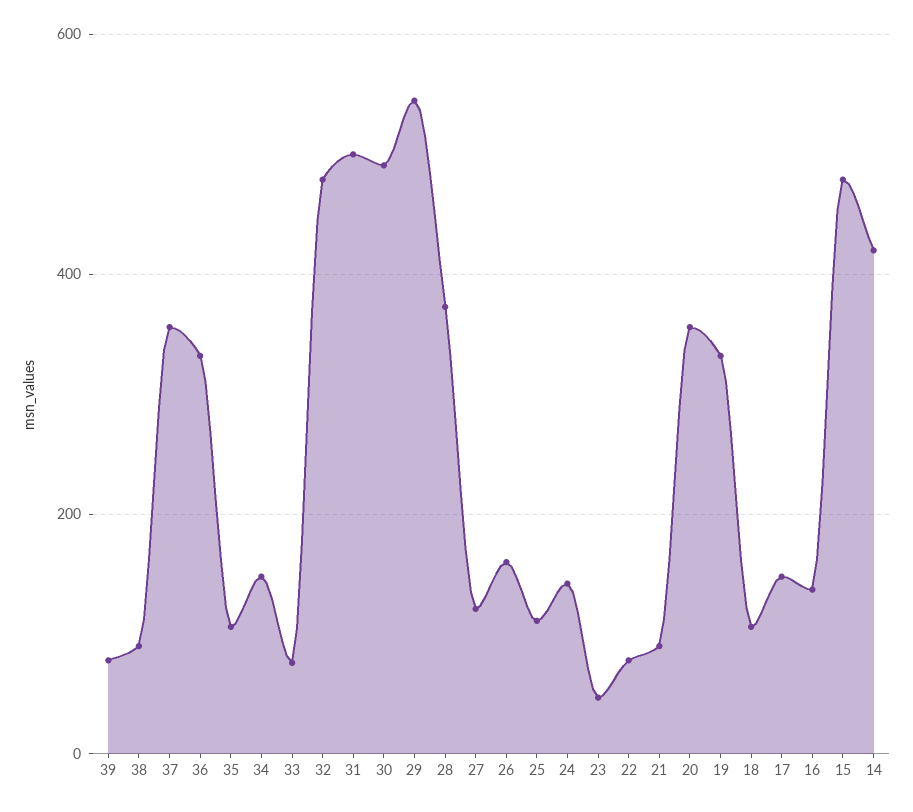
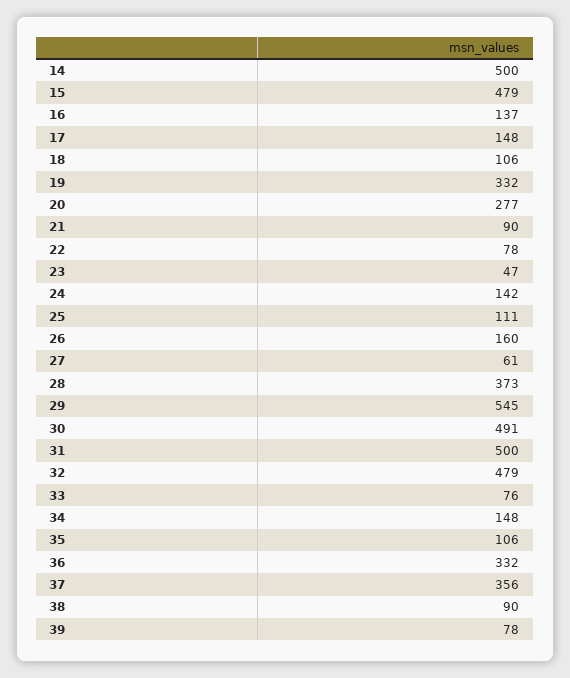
  {
    "39": 78,
    "38": 90,
    "37": 356,
    "36": 332,
    "35": 106,
    "34": 148,
    "33": 76,
    "32": 479,
    "31": 500,
    "30": 491,
    "29": 545,
    "28": 373,
-   "27": 120,
+   "27": 61,
    "26": 160,
    "25": 111,
    "24": 142,
    "23": 47,
    "22": 78,
    "21": 90,
-   "20": 360,
+   "20": 277,
    "19": 332,
    "18": 106,
    "17": 148,
    "16": 137,
    "15": 479,
-   "14": 420
+   "14": 500
  }

